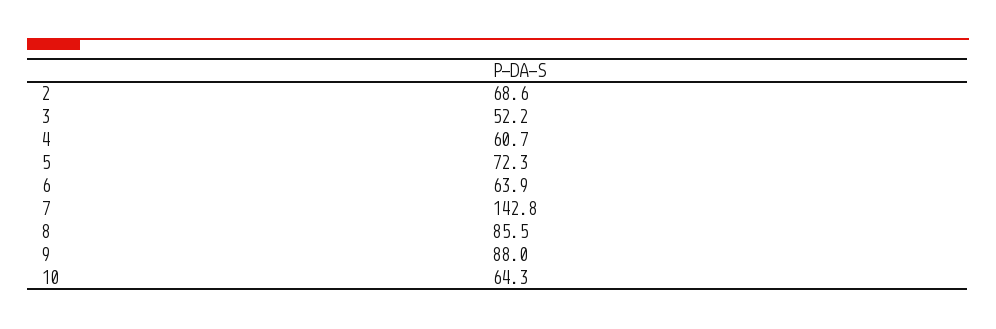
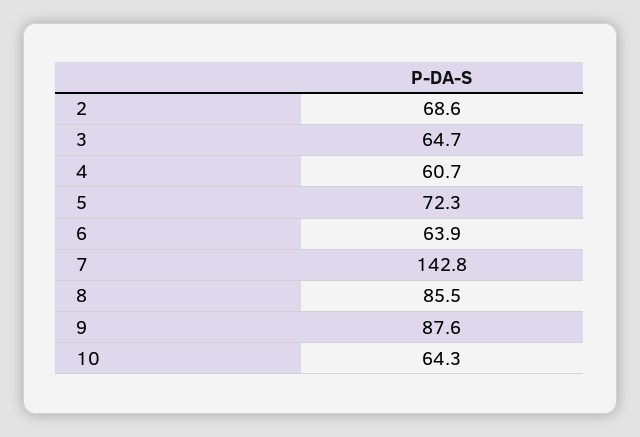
  {
    "2": 68.6,
-   "3": 52.2,
+   "3": 64.7,
    "4": 60.7,
    "5": 72.3,
    "6": 63.9,
    "7": 142.8,
    "8": 85.5,
-   "9": 88,
+   "9": 87.6,
    "10": 64.3
  }

